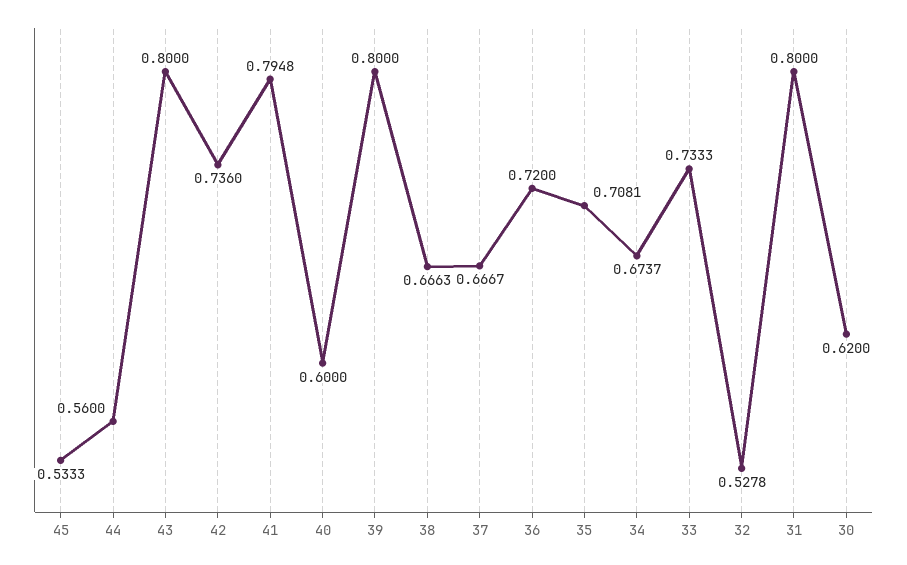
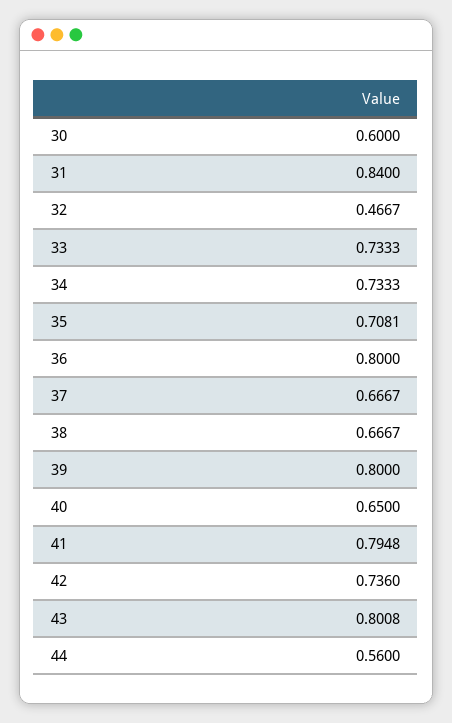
  {
-   "45": 0.5333,
    "44": 0.56,
-   "43": 0.8,
+   "43": 0.8008,
    "42": 0.736,
    "41": 0.7948,
-   "40": 0.6,
+   "40": 0.65,
    "39": 0.8,
-   "38": 0.6663,
+   "38": 0.6667,
    "37": 0.6667,
-   "36": 0.72,
+   "36": 0.8,
    "35": 0.7081,
-   "34": 0.6737,
+   "34": 0.7333,
    "33": 0.7333,
-   "32": 0.5278,
+   "32": 0.4667,
-   "31": 0.8,
+   "31": 0.84,
-   "30": 0.62
+   "30": 0.6
  }

